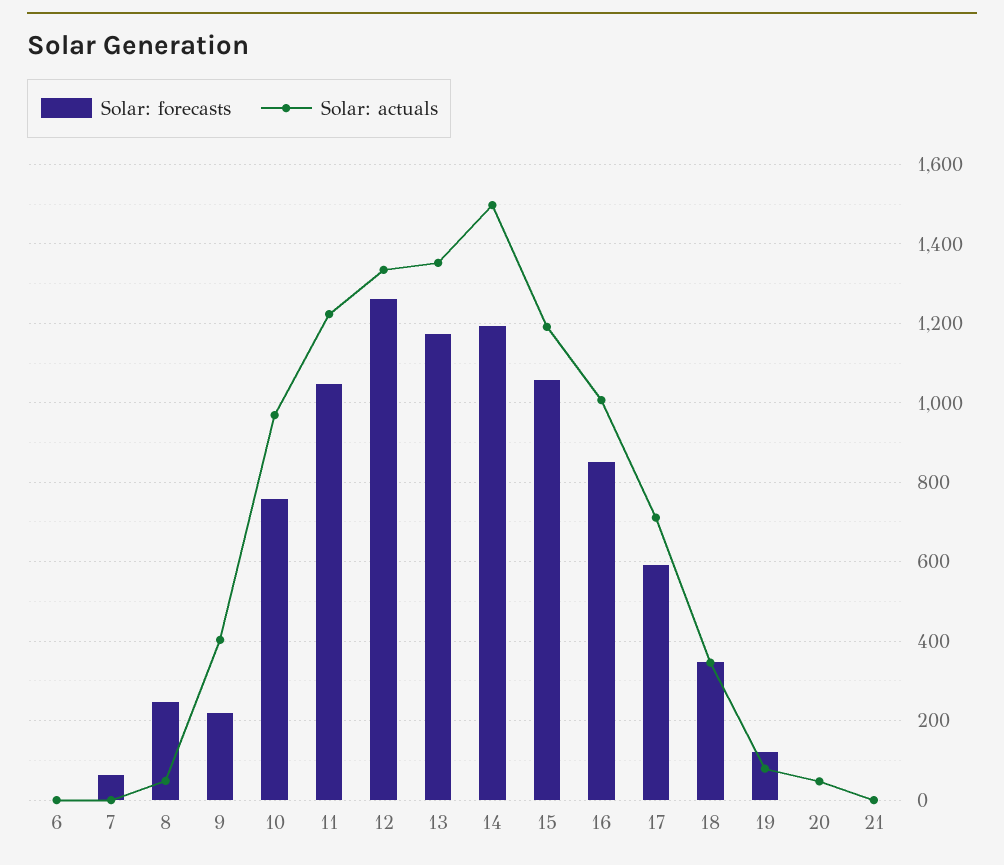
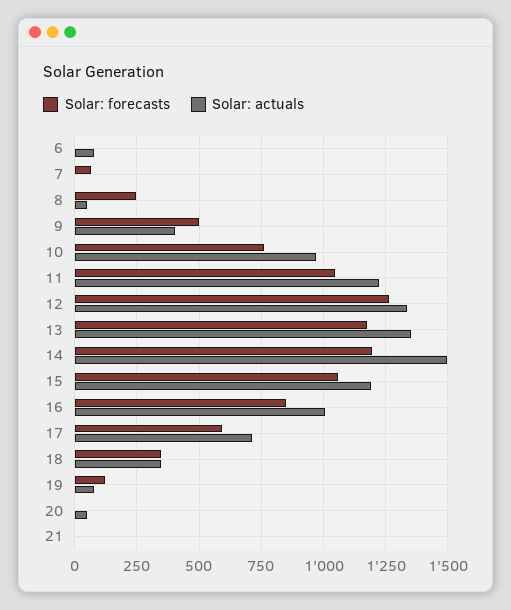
  {
    "Solar: forecasts": {
      "6": 0,
      "7": 60,
      "8": 240,
-     "9": 220,
+     "9": 500,
      "10": 760,
      "11": 1040,
      "12": 1260,
      "13": 1180,
      "14": 1200,
      "15": 1060,
      "16": 860,
      "17": 600,
      "18": 340,
      "19": 120,
      "20": 0,
      "21": 0
    },
    "Solar: actuals": {
-     "6": 0,
+     "6": 75,
      "7": 0,
      "8": 40,
      "9": 400,
      "10": 960,
      "11": 1220,
      "12": 1340,
      "13": 1360,
      "14": 1500,
      "15": 1200,
      "16": 1000,
      "17": 720,
      "18": 340,
      "19": 80,
      "20": 40,
      "21": 0
    }
  }

